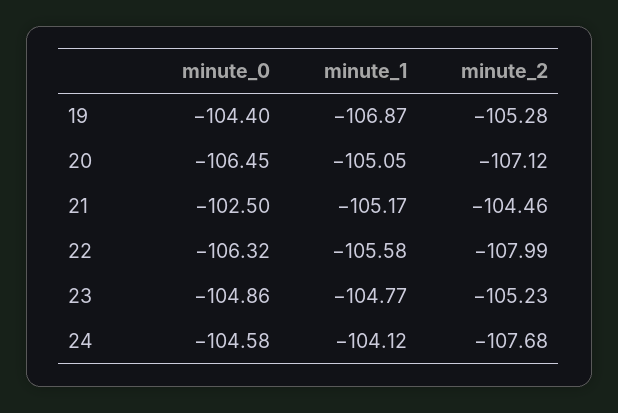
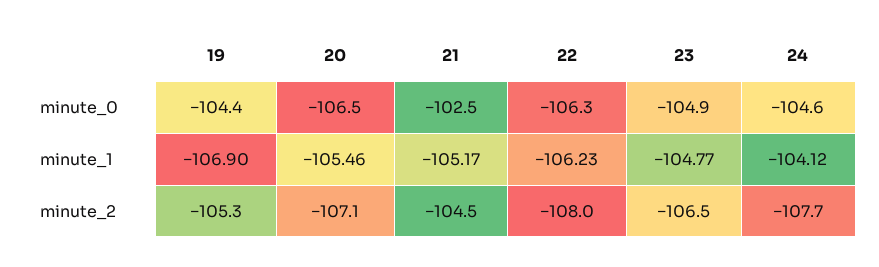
  {
    "minute_0": {
      "19": -104.4,
      "20": -106.45,
      "21": -102.5,
      "22": -106.32,
      "23": -104.86,
      "24": -104.58
    },
    "minute_1": {
-     "19": -106.87,
+     "19": -106.9,
-     "20": -105.05,
+     "20": -105.46,
      "21": -105.17,
-     "22": -105.58,
+     "22": -106.23,
      "23": -104.77,
      "24": -104.12
    },
    "minute_2": {
      "19": -105.28,
      "20": -107.12,
      "21": -104.46,
      "22": -107.99,
-     "23": -105.23,
+     "23": -106.5,
      "24": -107.68
    }
  }

